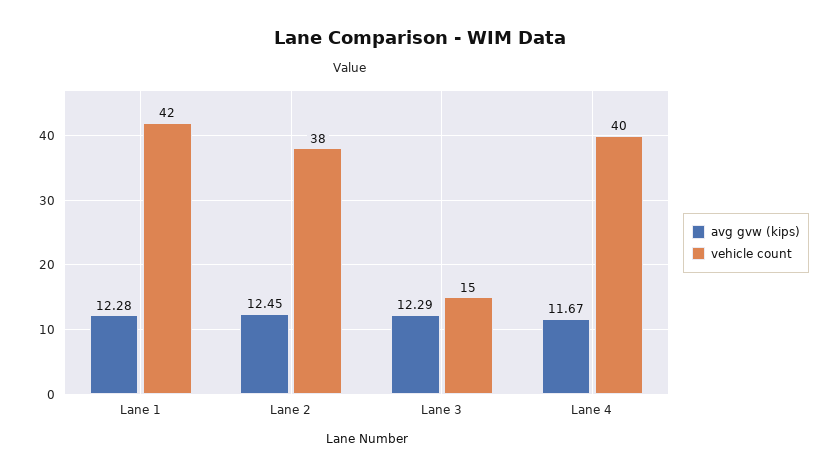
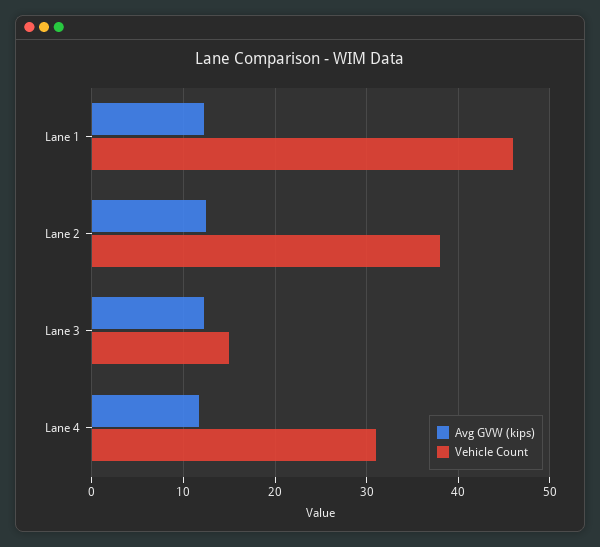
  {
    "avg gvw (kips)": {
      "Lane 1": 12.28,
      "Lane 2": 12.45,
      "Lane 3": 12.29,
      "Lane 4": 11.67
    },
    "vehicle count": {
-     "Lane 1": 42,
+     "Lane 1": 46,
      "Lane 2": 38,
      "Lane 3": 15,
-     "Lane 4": 40
+     "Lane 4": 31
    }
  }

